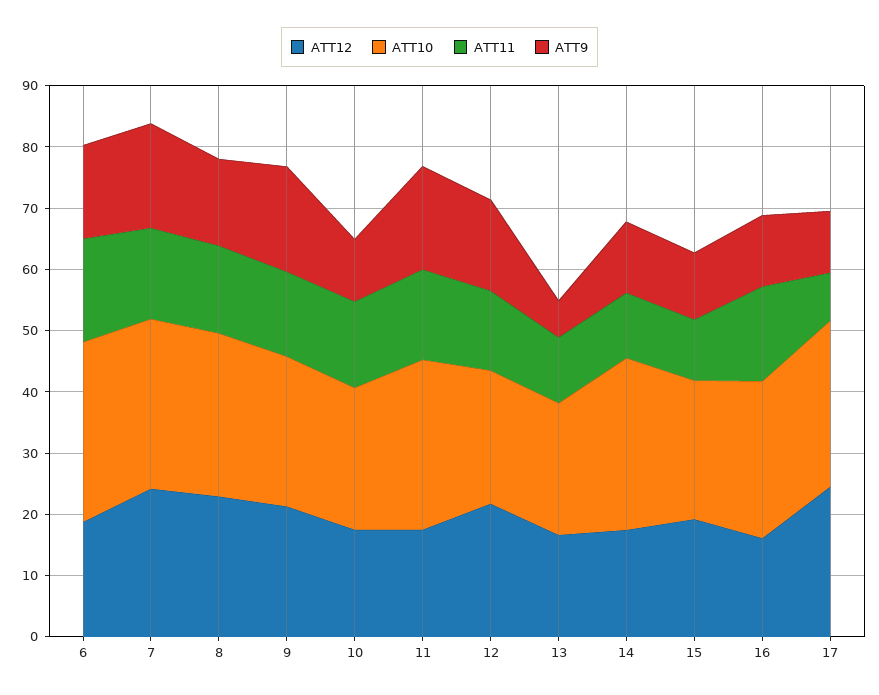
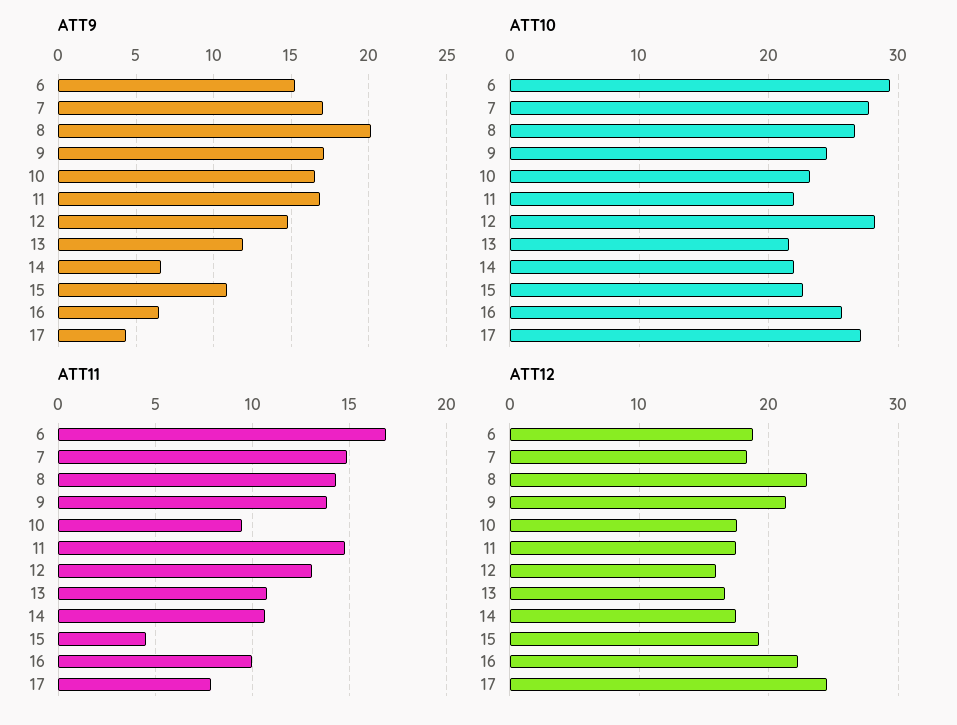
  {
    "ATT12": {
      "6": 19,
-     "7": 24,
+     "7": 18,
      "8": 23,
      "9": 21,
      "10": 18,
      "11": 18,
-     "12": 22,
+     "12": 16,
      "13": 17,
      "14": 17,
      "15": 19,
-     "16": 16,
+     "16": 22,
      "17": 25
    },
    "ATT10": {
      "6": 29,
      "7": 28,
      "8": 27,
      "9": 25,
      "10": 23,
-     "11": 28,
+     "11": 22,
-     "12": 22,
+     "12": 28,
      "13": 22,
-     "14": 28,
+     "14": 22,
      "15": 23,
      "16": 26,
      "17": 27
    },
    "ATT11": {
      "6": 17,
      "7": 15,
      "8": 14.5,
      "9": 14,
-     "10": 14,
+     "10": 9.5,
      "11": 15,
      "12": 13,
      "13": 10.5,
      "14": 10.5,
-     "15": 10,
+     "15": 4.5,
-     "16": 16,
+     "16": 10,
      "17": 8
    },
    "ATT9": {
      "6": 15,
      "7": 17,
-     "8": 14,
+     "8": 20,
      "9": 17,
-     "10": 10,
+     "10": 16.5,
      "11": 17,
      "12": 15,
-     "13": 6,
+     "13": 12,
-     "14": 12,
+     "14": 6.5,
      "15": 11,
-     "16": 12,
+     "16": 6.5,
-     "17": 10
+     "17": 4.5
    }
  }

